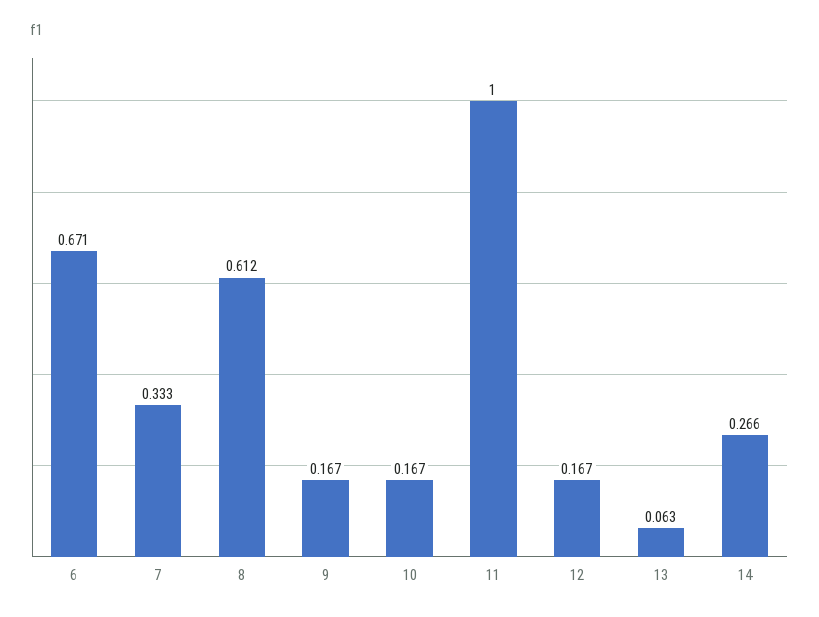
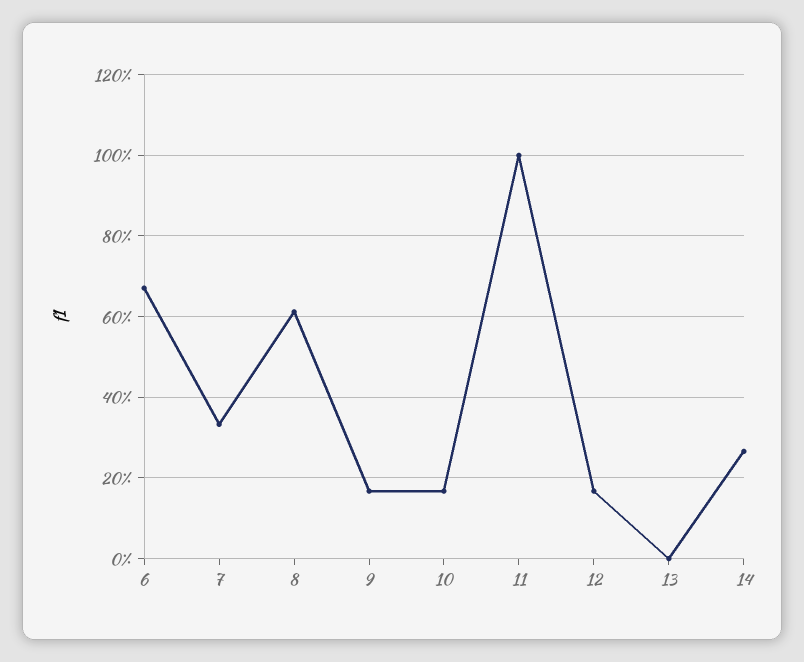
  {
    "6": 0.671,
    "7": 0.333,
    "8": 0.612,
    "9": 0.167,
    "10": 0.167,
    "11": 1,
    "12": 0.167,
-   "13": 0.063,
+   "13": 0,
    "14": 0.266
  }

